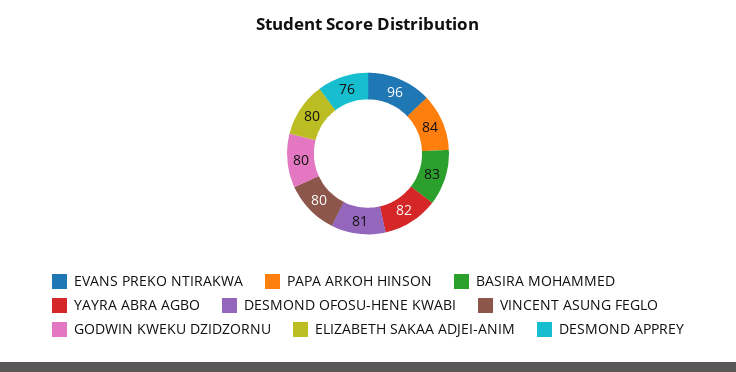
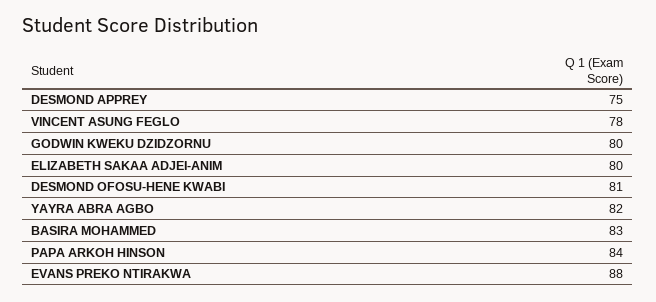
  {
-   "EVANS PREKO NTIRAKWA": 96,
+   "EVANS PREKO NTIRAKWA": 88,
    "PAPA ARKOH HINSON": 84,
    "BASIRA MOHAMMED": 83,
    "YAYRA ABRA AGBO": 82,
    "DESMOND OFOSU-HENE KWABI": 81,
-   "VINCENT ASUNG FEGLO": 80,
+   "VINCENT ASUNG FEGLO": 78,
    "GODWIN KWEKU DZIDZORNU": 80,
    "ELIZABETH SAKAA ADJEI-ANIM": 80,
-   "DESMOND APPREY": 76
+   "DESMOND APPREY": 75
  }

